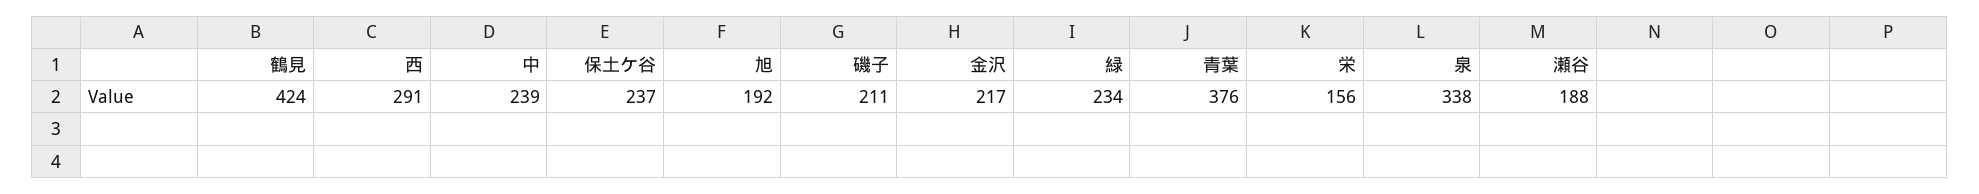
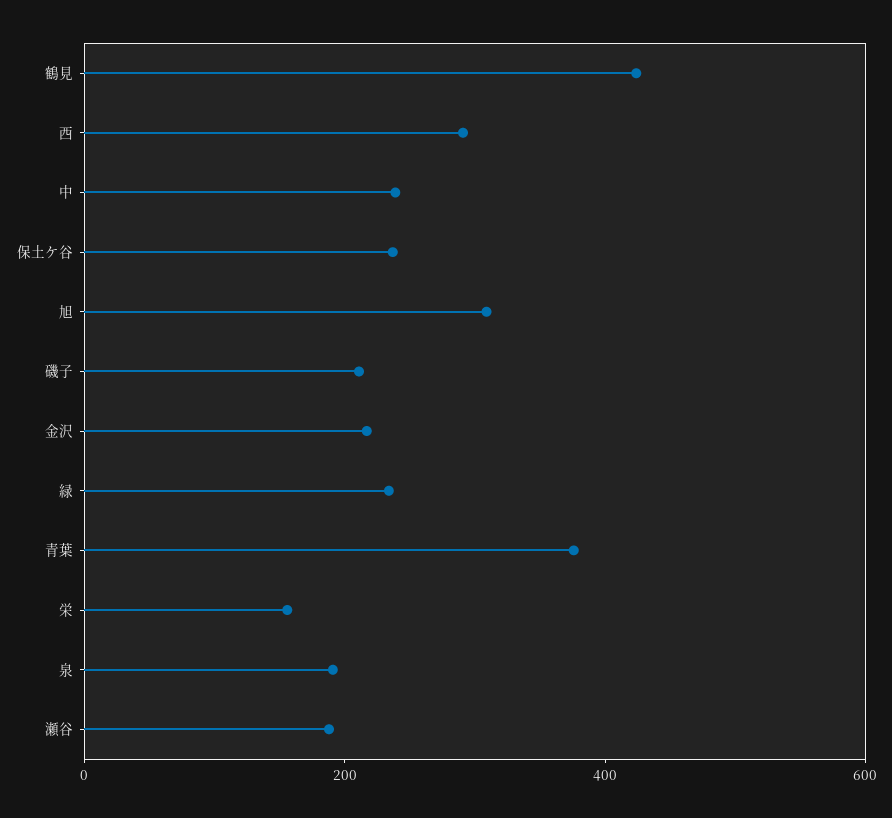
  {
    "鶴見": 424,
    "西": 291,
    "中": 239,
    "保土ケ谷": 237,
-   "旭": 192,
+   "旭": 300,
    "磯子": 211,
    "金沢": 217,
    "緑": 234,
    "青葉": 376,
    "栄": 156,
-   "泉": 338,
+   "泉": 200,
    "瀬谷": 188
  }

